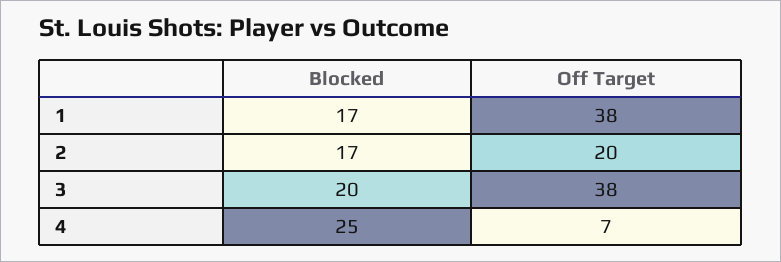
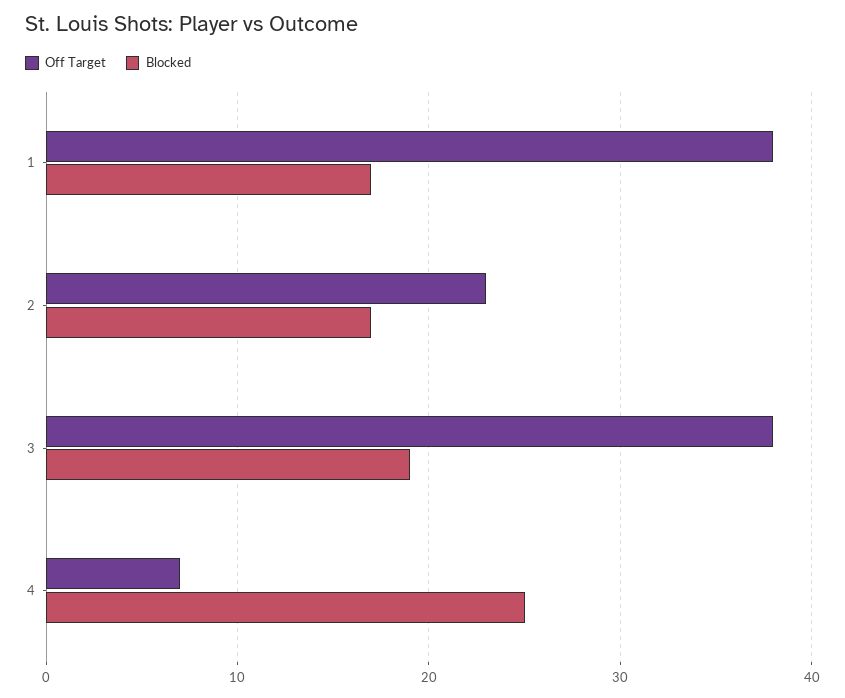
  {
    "Blocked": {
      "1": 17,
      "2": 17,
-     "3": 20,
+     "3": 19,
      "4": 25
    },
    "Off Target": {
      "1": 38,
-     "2": 20,
+     "2": 23,
      "3": 38,
      "4": 7
    }
  }

